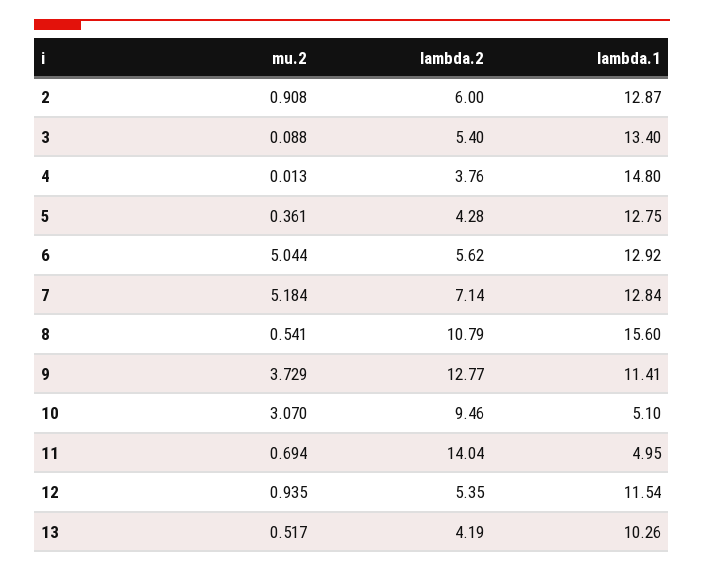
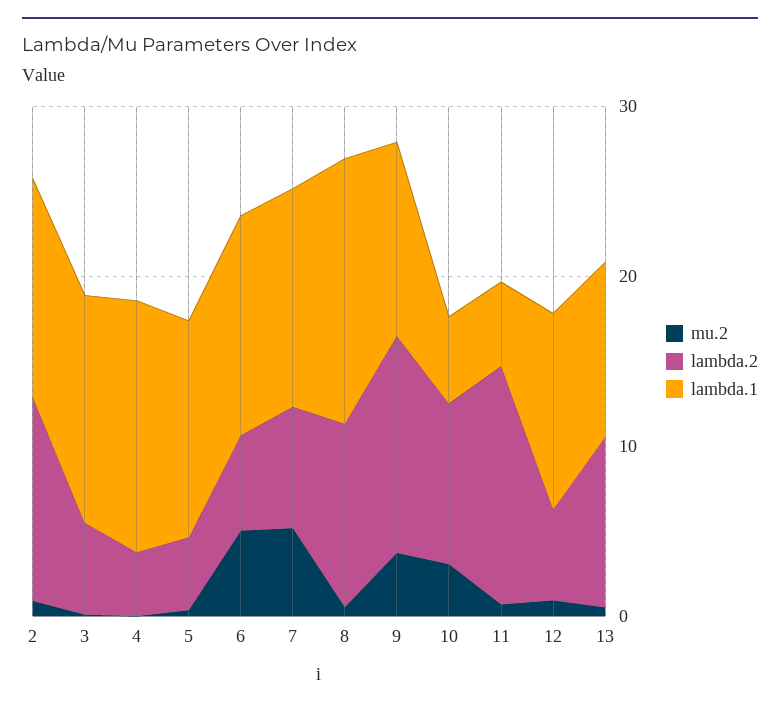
  {
    "mu.2": {
      "2": 0.908,
      "3": 0.088,
      "4": 0.013,
      "5": 0.361,
      "6": 5.044,
      "7": 5.184,
      "8": 0.541,
      "9": 3.729,
      "10": 3.07,
      "11": 0.694,
      "12": 0.935,
      "13": 0.517
    },
    "lambda.2": {
-     "2": 6,
+     "2": 12,
      "3": 5.4,
      "4": 3.76,
      "5": 4.28,
      "6": 5.62,
      "7": 7.14,
      "8": 10.79,
      "9": 12.77,
      "10": 9.46,
      "11": 14.04,
      "12": 5.35,
-     "13": 4.19
+     "13": 10
    },
    "lambda.1": {
      "2": 12.87,
      "3": 13.4,
      "4": 14.8,
      "5": 12.75,
      "6": 12.92,
      "7": 12.84,
      "8": 15.6,
      "9": 11.41,
      "10": 5.1,
      "11": 4.95,
      "12": 11.54,
      "13": 10.26
    }
  }

